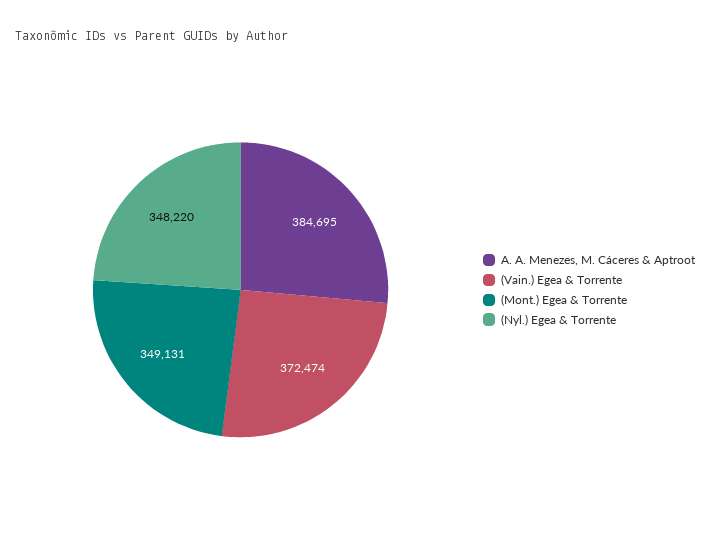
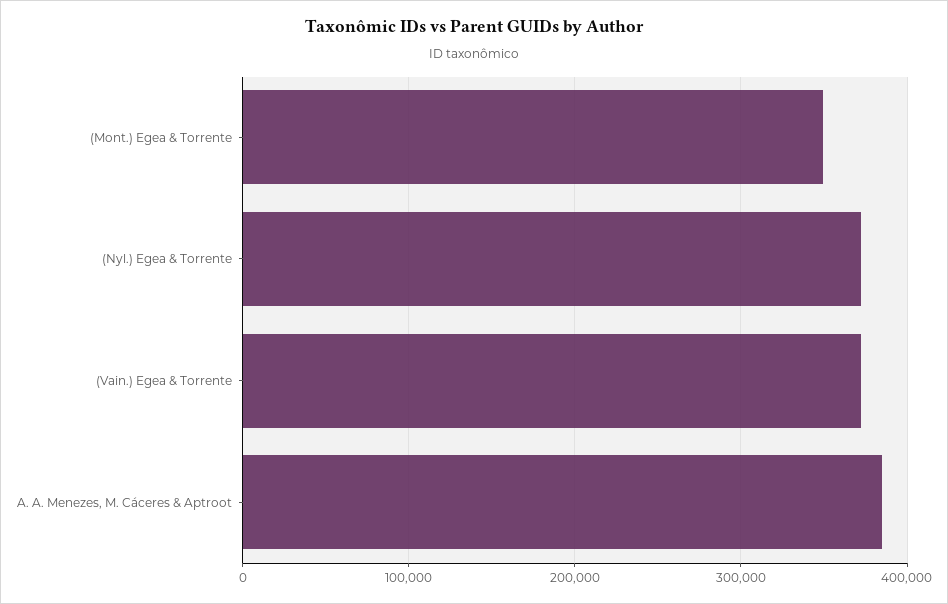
  {
    "A. A. Menezes, M. Cáceres & Aptroot": 384695,
    "(Vain.) Egea & Torrente": 372474,
    "(Mont.) Egea & Torrente": 349131,
-   "(Nyl.) Egea & Torrente": 348220
+   "(Nyl.) Egea & Torrente": 370000
  }

